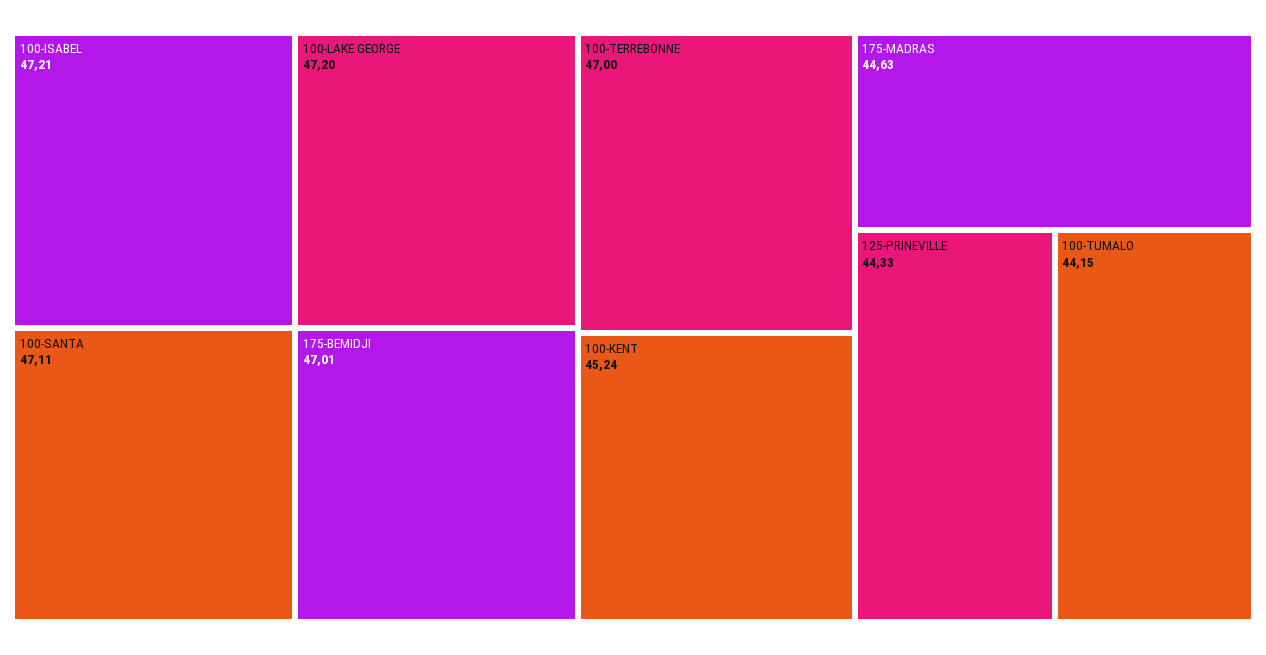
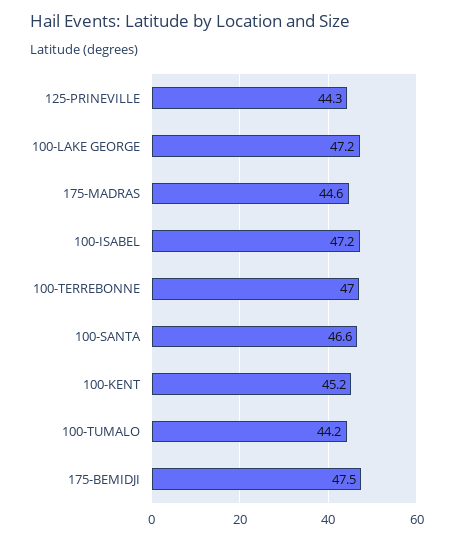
  {
    "100-ISABEL": 47.21,
    "100-LAKE GEORGE": 47.2,
-   "100-SANTA": 47.11,
+   "100-SANTA": 46.6,
-   "175-BEMIDJI": 47.01,
+   "175-BEMIDJI": 47.5,
    "100-TERREBONNE": 47,
    "100-KENT": 45.24,
    "175-MADRAS": 44.63,
    "125-PRINEVILLE": 44.33,
    "100-TUMALO": 44.15
  }

